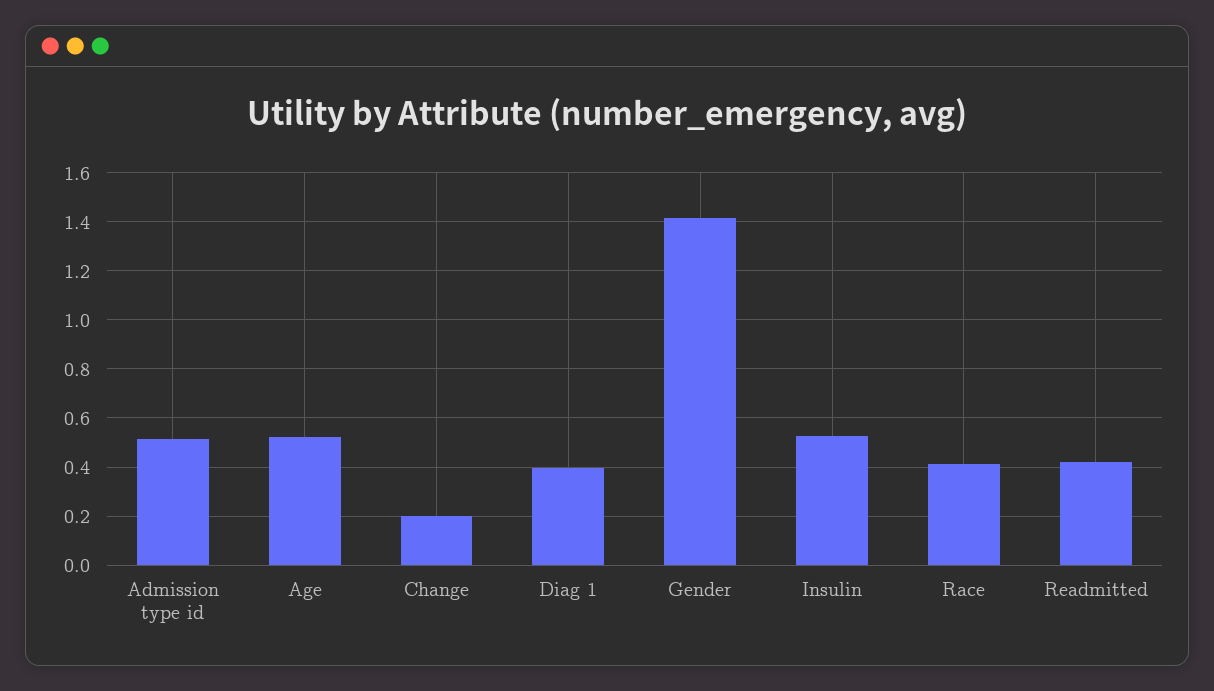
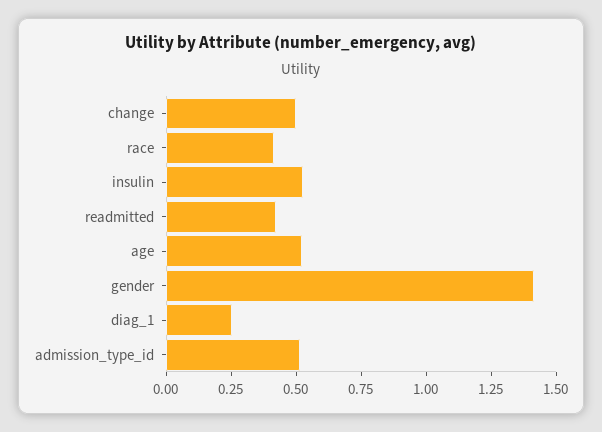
  {
    "Admission type id": 0.525,
    "Age": 0.525,
-   "Change": 0.2,
+   "Change": 0.5,
-   "Diag 1": 0.4,
+   "Diag 1": 0.25,
    "Gender": 1.425,
    "Insulin": 0.525,
    "Race": 0.425,
    "Readmitted": 0.425
  }

